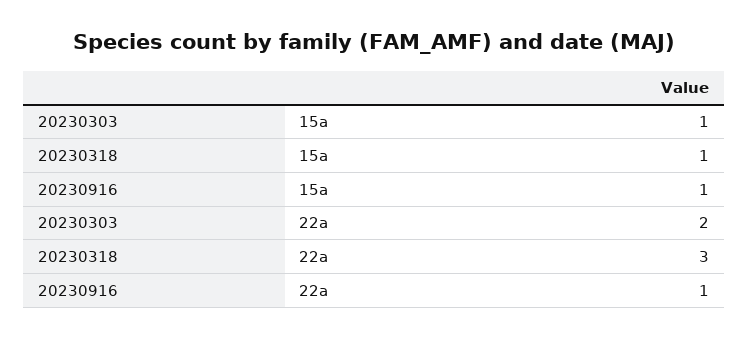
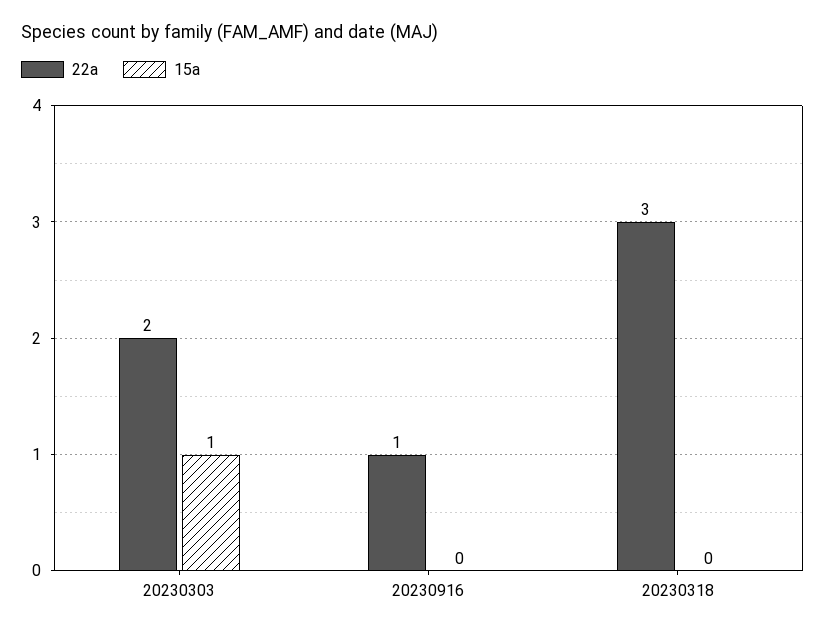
  {
    "15a": {
      "20230303": 1,
-     "20230318": 1,
+     "20230318": 0,
-     "20230916": 1
+     "20230916": 0
    },
    "22a": {
      "20230303": 2,
      "20230318": 3,
      "20230916": 1
    }
  }

